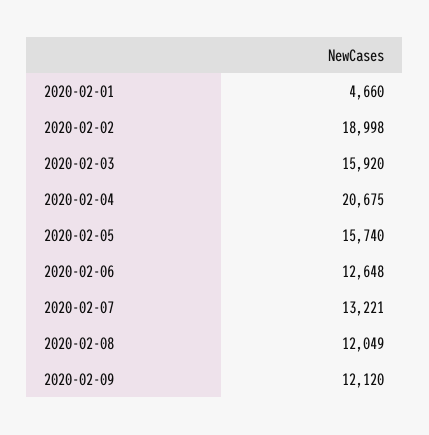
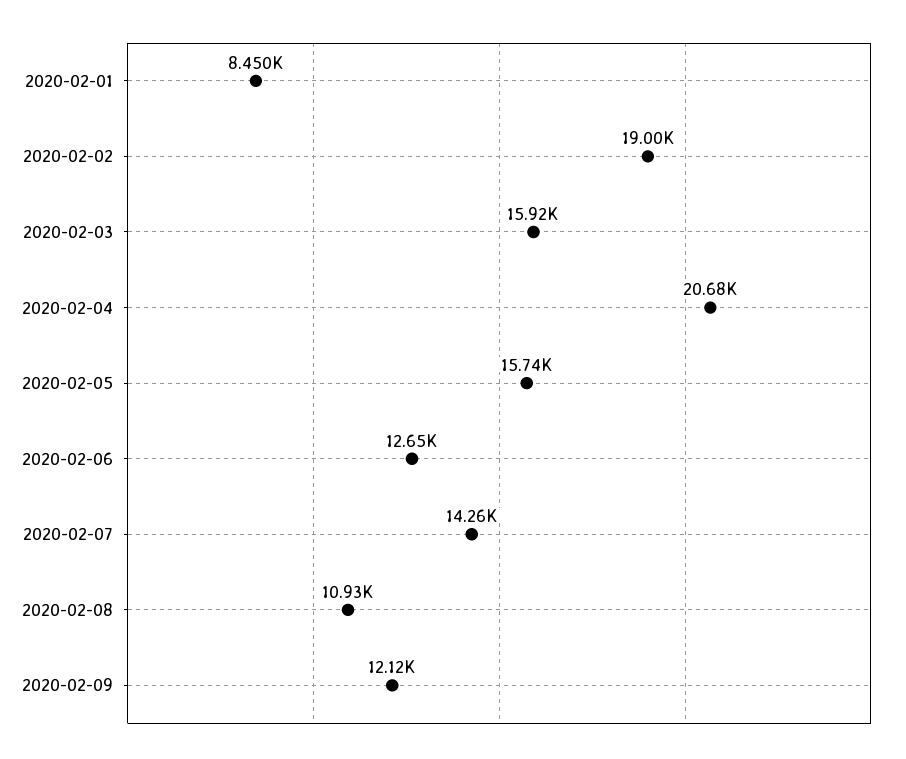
  {
-   "2020-02-01": 4660,
+   "2020-02-01": 8450,
    "2020-02-02": 18998,
    "2020-02-03": 15920,
    "2020-02-04": 20675,
    "2020-02-05": 15740,
    "2020-02-06": 12648,
-   "2020-02-07": 13221,
+   "2020-02-07": 14260,
-   "2020-02-08": 12049,
+   "2020-02-08": 10930,
    "2020-02-09": 12120
  }

